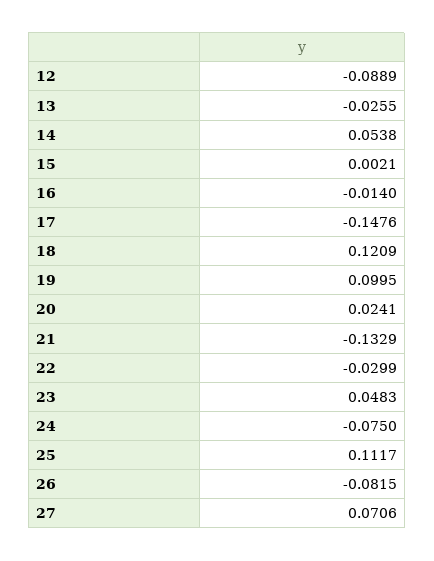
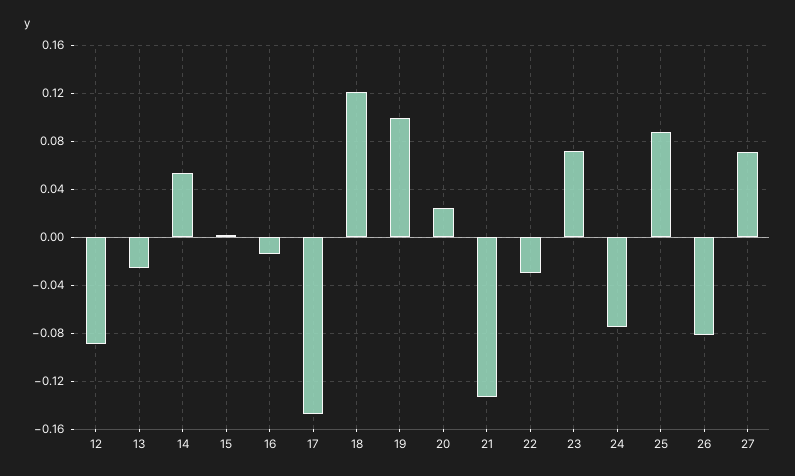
  {
    "12": -0.0889,
    "13": -0.0255,
    "14": 0.0538,
    "15": 0.0021,
    "16": -0.014,
    "17": -0.1476,
    "18": 0.1209,
    "19": 0.0995,
    "20": 0.0241,
    "21": -0.1329,
    "22": -0.0299,
-   "23": 0.0483,
+   "23": 0.07,
    "24": -0.075,
-   "25": 0.1117,
+   "25": 0.09,
    "26": -0.0815,
    "27": 0.0706
  }

